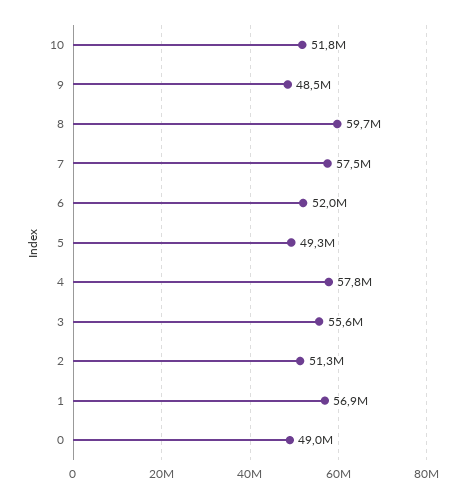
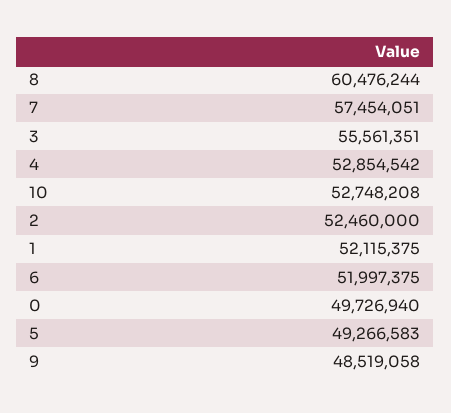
  {
-   "10": 51800000,
+   "10": 52748208,
    "9": 48519058,
-   "8": 59700000,
+   "8": 60476244,
    "7": 57454051,
    "6": 51997375,
    "5": 49266583,
-   "4": 57800000,
+   "4": 52854542,
    "3": 55561351,
-   "2": 51300000,
+   "2": 52460000,
-   "1": 56900000,
+   "1": 52115375,
-   "0": 49000000
+   "0": 49726940
  }

